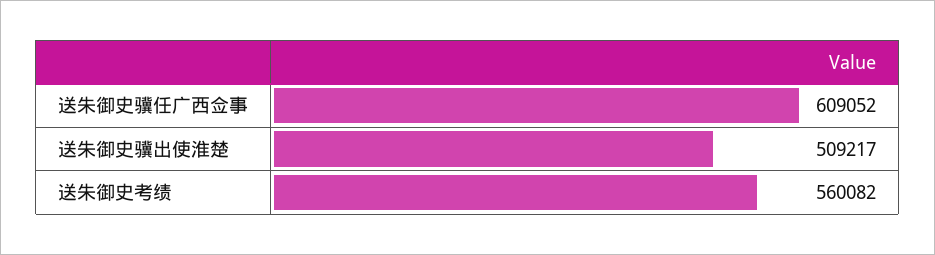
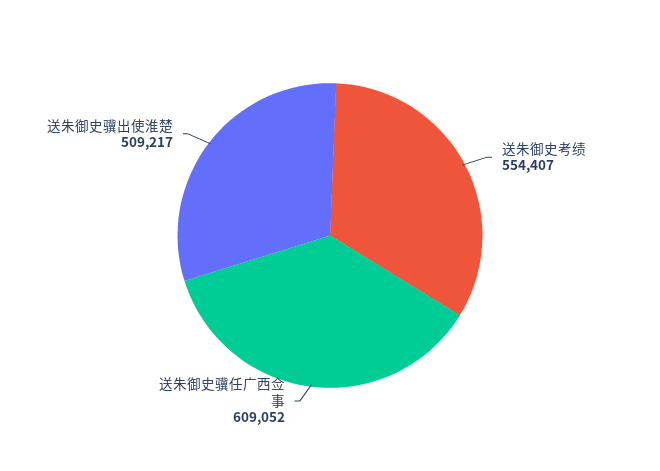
  {
    "送朱御史骥任广西佥事": 609052,
    "送朱御史骥出使淮楚": 509217,
-   "送朱御史考绩": 560082
+   "送朱御史考绩": 554407
  }

